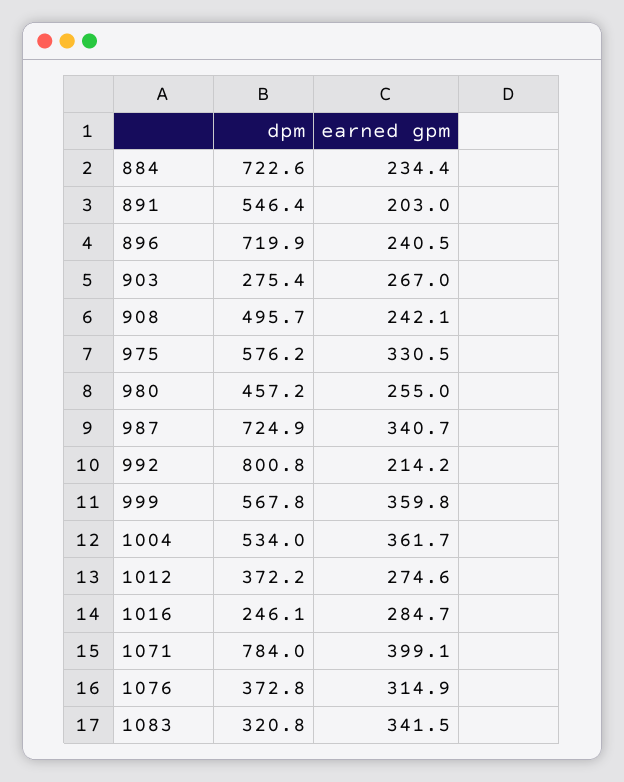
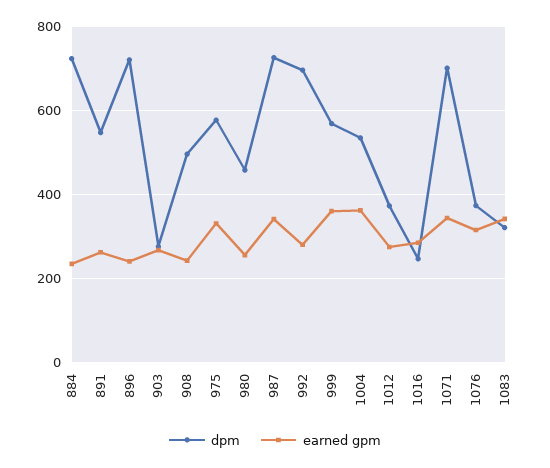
  {
    "dpm": {
      "884": 722.6,
      "891": 546.4,
      "896": 719.9,
      "903": 275.4,
      "908": 495.7,
      "975": 576.2,
      "980": 457.2,
      "987": 724.9,
-     "992": 800.8,
+     "992": 700,
      "999": 567.8,
      "1004": 534,
      "1012": 372.2,
      "1016": 246.1,
-     "1071": 784,
+     "1071": 700,
      "1076": 372.8,
      "1083": 320.8
    },
    "earned gpm": {
      "884": 234.4,
-     "891": 203,
+     "891": 260,
      "896": 240.5,
      "903": 267,
      "908": 242.1,
      "975": 330.5,
      "980": 255,
      "987": 340.7,
-     "992": 214.2,
+     "992": 280,
      "999": 359.8,
      "1004": 361.7,
      "1012": 274.6,
      "1016": 284.7,
-     "1071": 399.1,
+     "1071": 340,
      "1076": 314.9,
      "1083": 341.5
    }
  }

